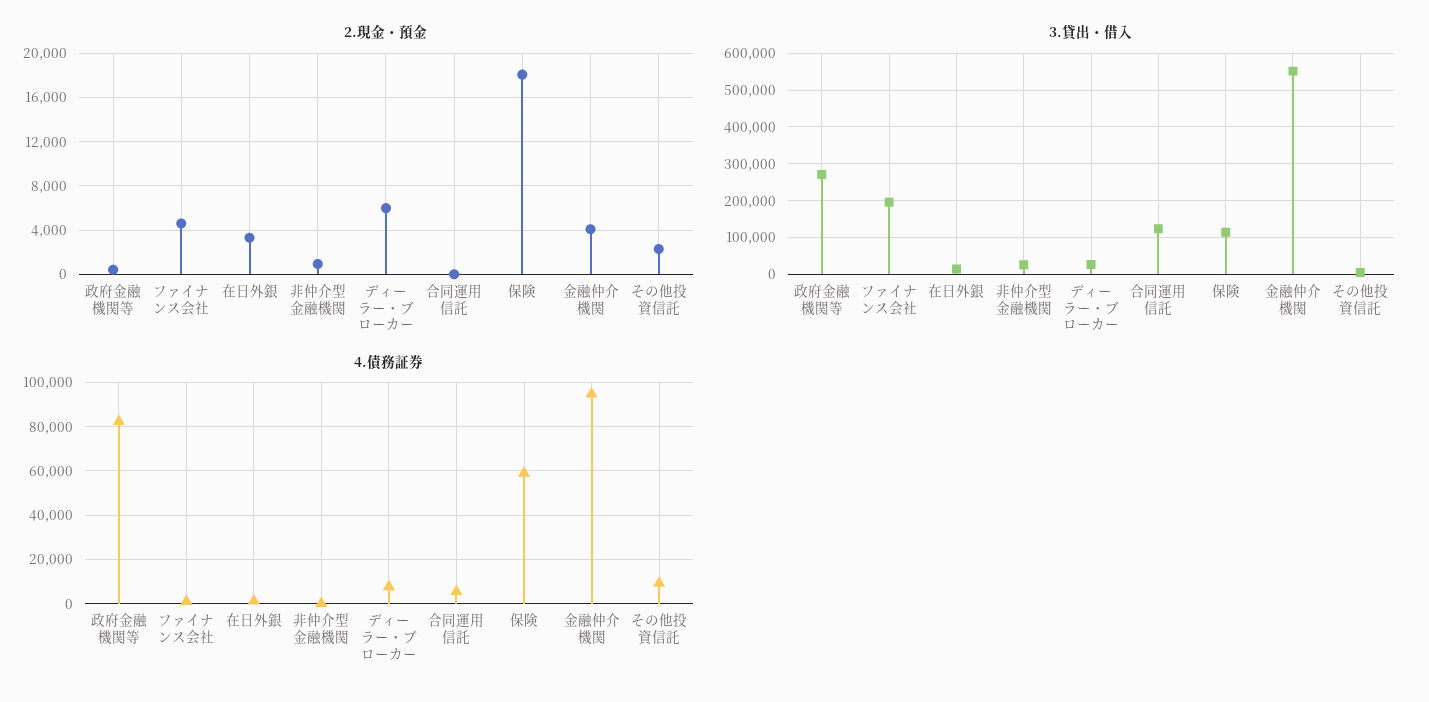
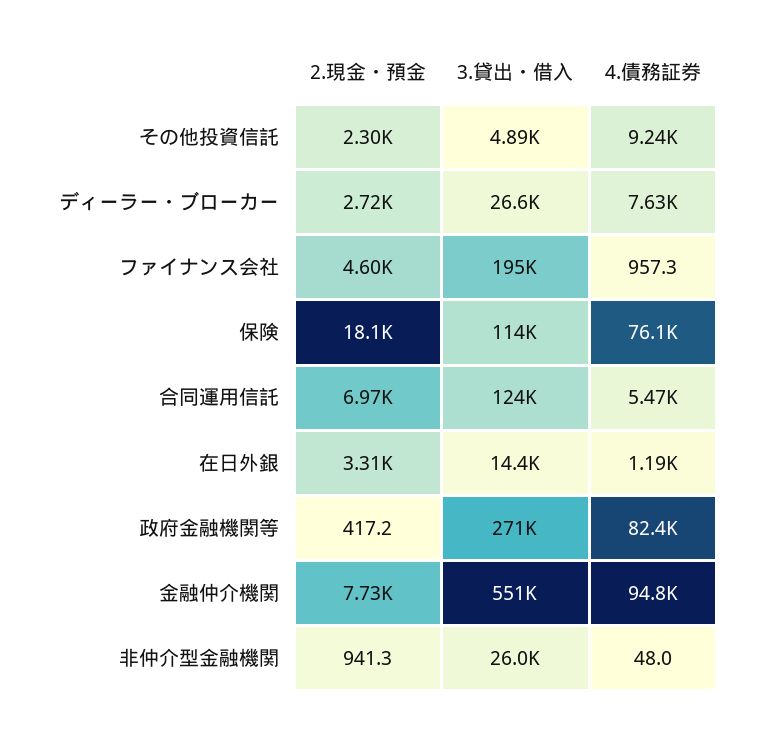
  {
    "2.現金・預金": {
      "政府金融機関等": 417.2,
      "ファイナンス会社": 4600,
      "在日外銀": 3310,
      "非仲介型金融機関": 941.3,
-     "ディーラー・ブローカー": 6000,
+     "ディーラー・ブローカー": 2720,
-     "合同運用信託": 0,
+     "合同運用信託": 6970,
      "保険": 18100,
-     "金融仲介機関": 4000,
+     "金融仲介機関": 7730,
      "その他投資信託": 2300
    },
    "3.貸出・借入": {
      "政府金融機関等": 271000,
      "ファイナンス会社": 195000,
      "在日外銀": 14400,
      "非仲介型金融機関": 26000,
      "ディーラー・ブローカー": 26600,
      "合同運用信託": 124000,
      "保険": 114000,
      "金融仲介機関": 551000,
      "その他投資信託": 4890
    },
    "4.債務証券": {
      "政府金融機関等": 82400,
      "ファイナンス会社": 957.3,
      "在日外銀": 1190,
      "非仲介型金融機関": 48,
      "ディーラー・ブローカー": 7630,
      "合同運用信託": 5470,
-     "保険": 60000,
+     "保険": 76100,
      "金融仲介機関": 94800,
      "その他投資信託": 9240
    }
  }

